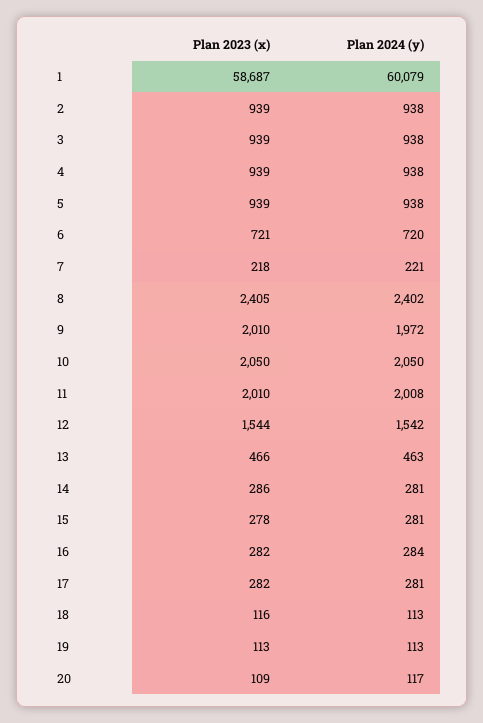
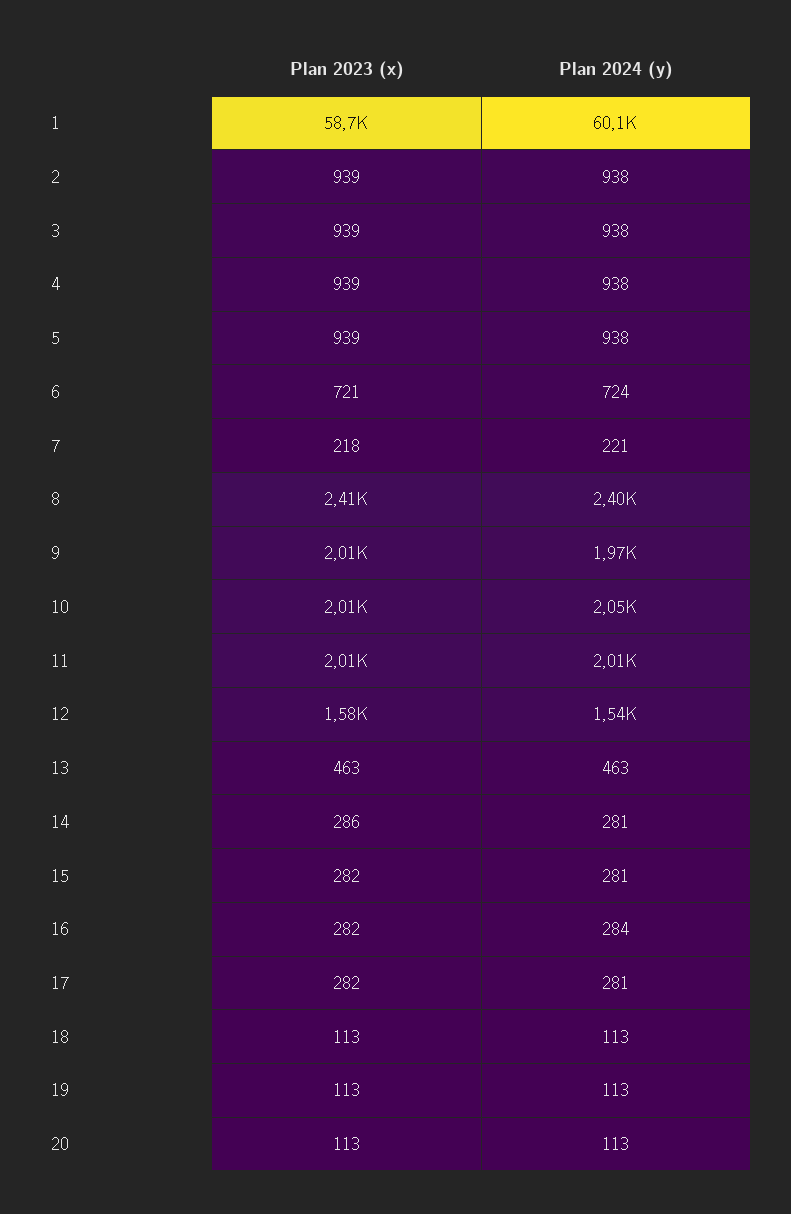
  {
    "Plan 2023 (x)": {
      "1": 58687,
      "2": 939,
      "3": 939,
      "4": 939,
      "5": 939,
      "6": 721,
      "7": 218,
      "8": 2405,
      "9": 2010,
-     "10": 2050,
+     "10": 2010,
      "11": 2010,
-     "12": 1544,
+     "12": 1580,
-     "13": 466,
+     "13": 463,
      "14": 286,
-     "15": 278,
+     "15": 282,
      "16": 282,
      "17": 282,
-     "18": 116,
+     "18": 113,
      "19": 113,
-     "20": 109
+     "20": 113
    },
    "Plan 2024 (y)": {
      "1": 60079,
      "2": 938,
      "3": 938,
      "4": 938,
      "5": 938,
-     "6": 720,
+     "6": 724,
      "7": 221,
      "8": 2402,
      "9": 1972,
      "10": 2050,
      "11": 2008,
      "12": 1542,
      "13": 463,
      "14": 281,
      "15": 281,
      "16": 284,
      "17": 281,
      "18": 113,
      "19": 113,
-     "20": 117
+     "20": 113
    }
  }

